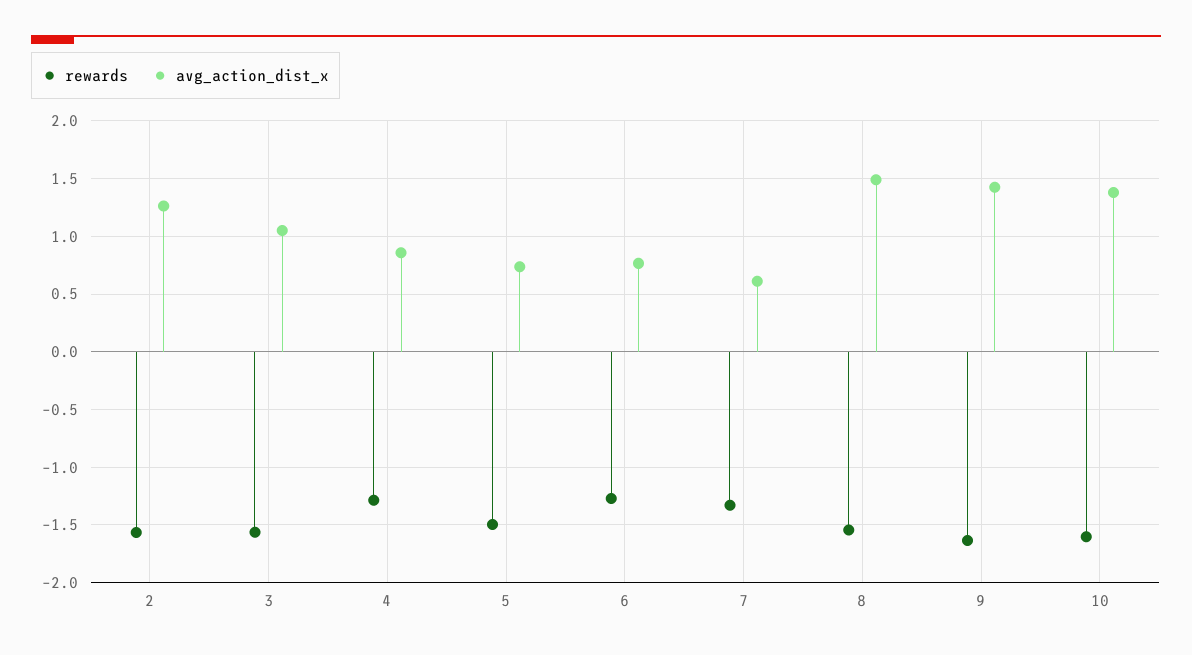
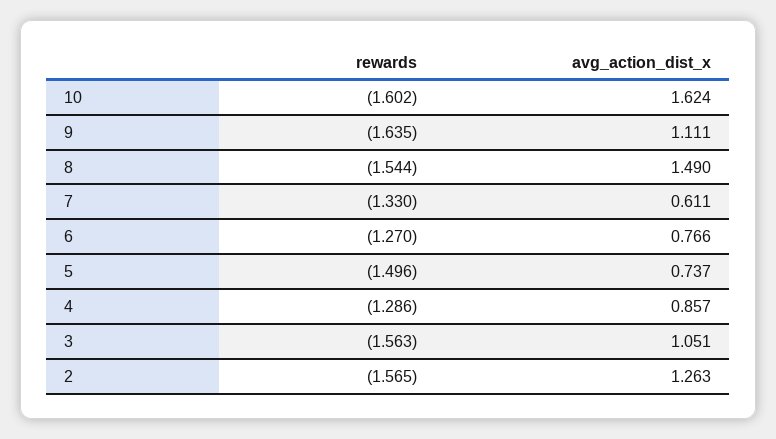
  {
    "rewards": {
      "2": -1.565,
      "3": -1.563,
      "4": -1.286,
      "5": -1.496,
      "6": -1.27,
      "7": -1.33,
      "8": -1.544,
      "9": -1.635,
      "10": -1.602
    },
    "avg_action_dist_x": {
      "2": 1.263,
      "3": 1.051,
      "4": 0.857,
      "5": 0.737,
      "6": 0.766,
      "7": 0.611,
      "8": 1.49,
-     "9": 1.4,
+     "9": 1.111,
-     "10": 1.4
+     "10": 1.624
    }
  }

